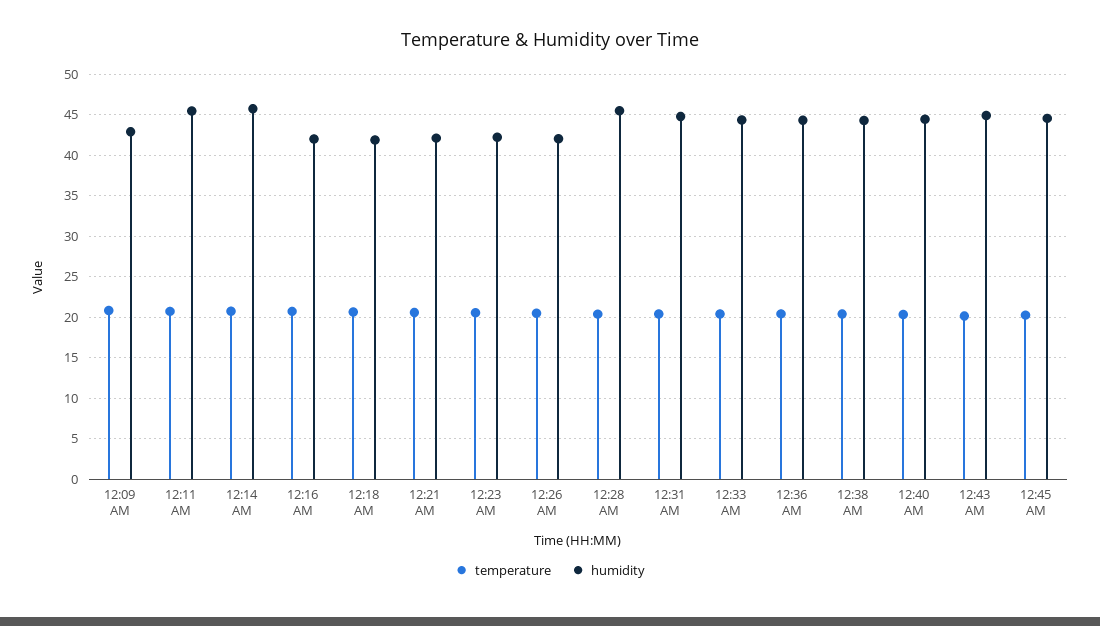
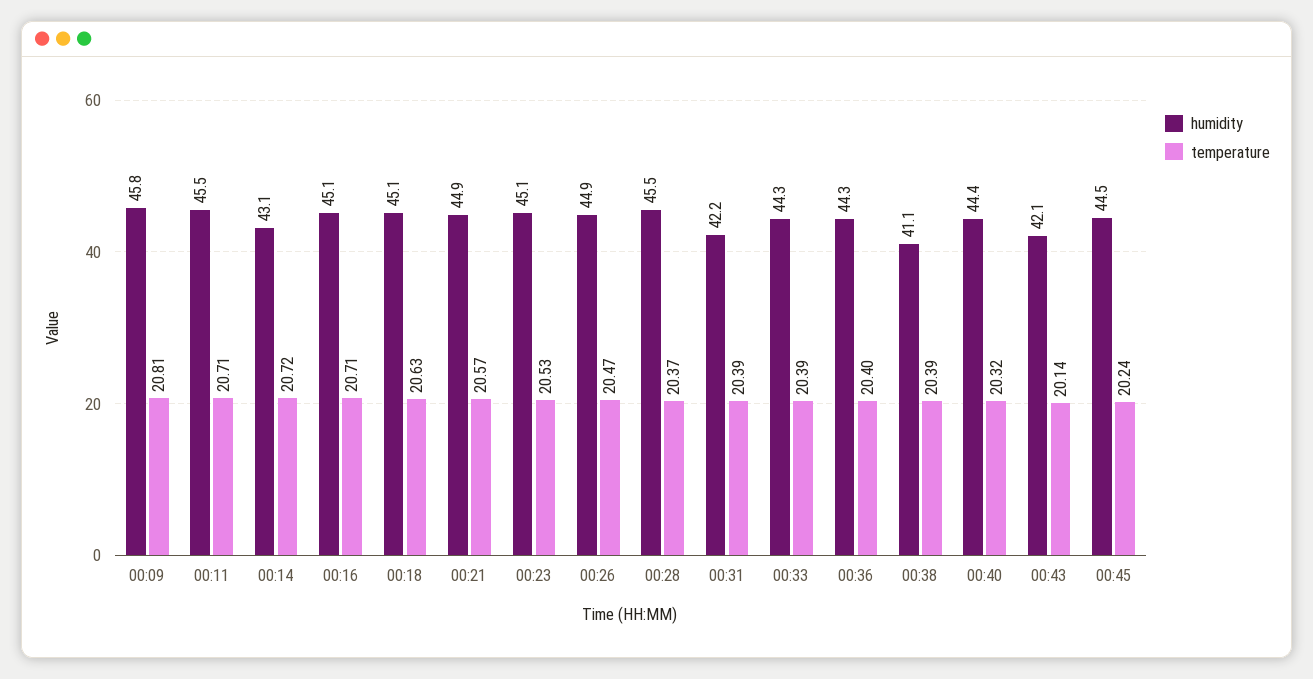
  {
    "temperature": {
      "12:09 AM": 20.81,
      "12:11 AM": 20.71,
      "12:14 AM": 20.72,
      "12:16 AM": 20.71,
      "12:18 AM": 20.63,
      "12:21 AM": 20.57,
      "12:23 AM": 20.53,
      "12:26 AM": 20.47,
      "12:28 AM": 20.37,
      "12:31 AM": 20.39,
      "12:33 AM": 20.39,
      "12:36 AM": 20.4,
      "12:38 AM": 20.39,
      "12:40 AM": 20.32,
      "12:43 AM": 20.14,
      "12:45 AM": 20.24
    },
    "humidity": {
-     "12:09 AM": 43,
+     "12:09 AM": 45.8,
      "12:11 AM": 45.5,
-     "12:14 AM": 46,
+     "12:14 AM": 43.1,
-     "12:16 AM": 42,
+     "12:16 AM": 45.1,
-     "12:18 AM": 42,
+     "12:18 AM": 45.1,
-     "12:21 AM": 42,
+     "12:21 AM": 44.9,
-     "12:23 AM": 42,
+     "12:23 AM": 45.1,
-     "12:26 AM": 42,
+     "12:26 AM": 44.9,
      "12:28 AM": 45.5,
-     "12:31 AM": 45,
+     "12:31 AM": 42.2,
      "12:33 AM": 44.3,
      "12:36 AM": 44.3,
-     "12:38 AM": 44,
+     "12:38 AM": 41.1,
      "12:40 AM": 44.4,
-     "12:43 AM": 45,
+     "12:43 AM": 42.1,
      "12:45 AM": 44.5
    }
  }

